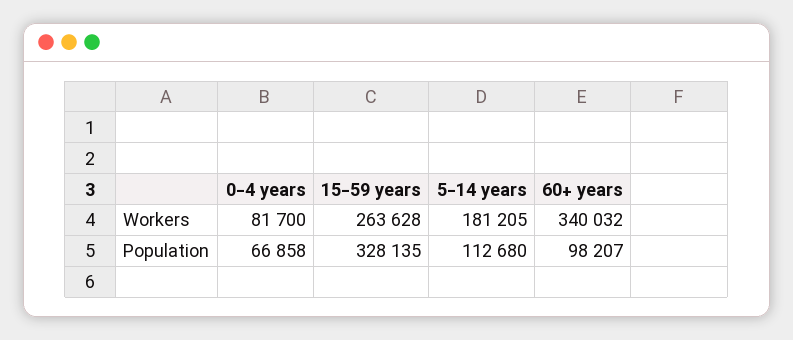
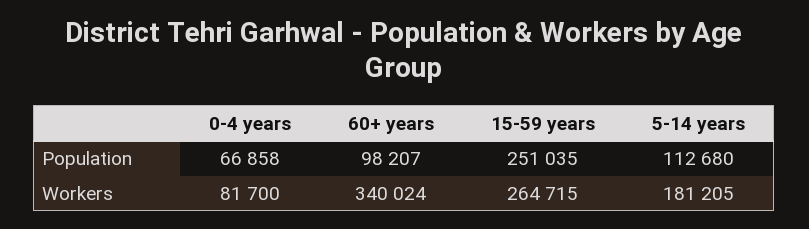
  {
    "0-4 years": {
      "Workers": 81700,
      "Population": 66858
    },
    "15-59 years": {
-     "Workers": 263628,
+     "Workers": 264715,
-     "Population": 328135
+     "Population": 251035
    },
    "5-14 years": {
      "Workers": 181205,
      "Population": 112680
    },
    "60+ years": {
-     "Workers": 340032,
+     "Workers": 340024,
      "Population": 98207
    }
  }

